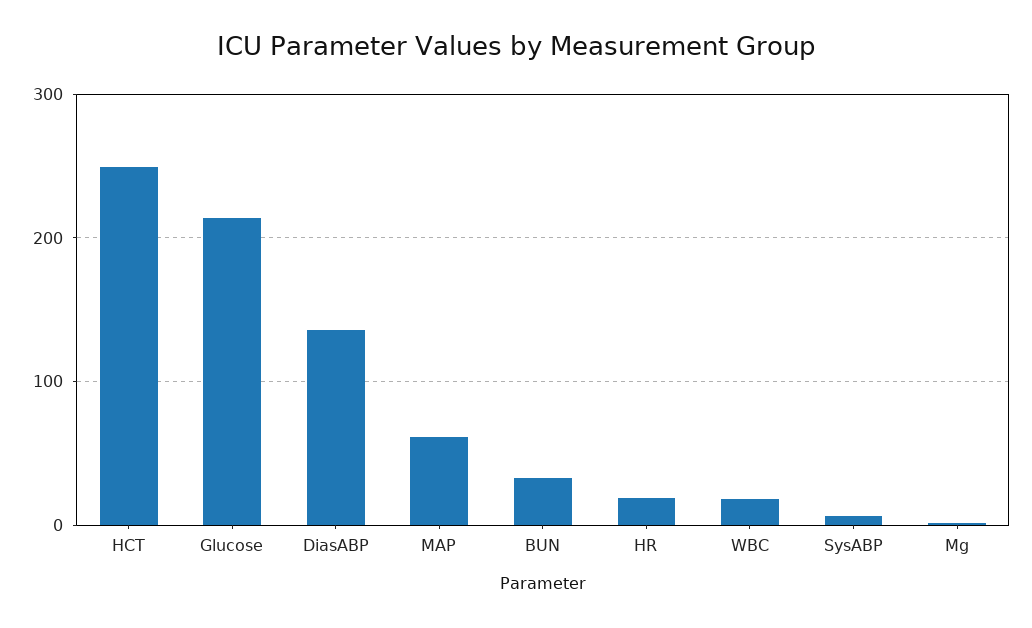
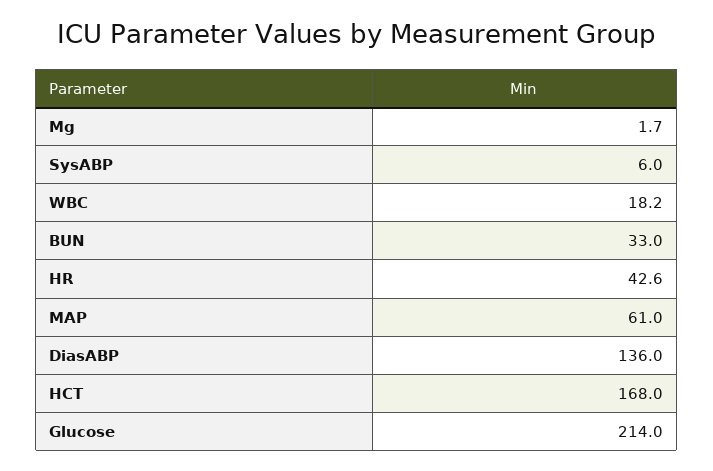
  {
-   "HCT": 250,
+   "HCT": 168,
    "Glucose": 214,
    "DiasABP": 136,
    "MAP": 61,
    "BUN": 33,
-   "HR": 20,
+   "HR": 42.6,
    "WBC": 18.2,
    "SysABP": 6,
    "Mg": 1.7
  }

